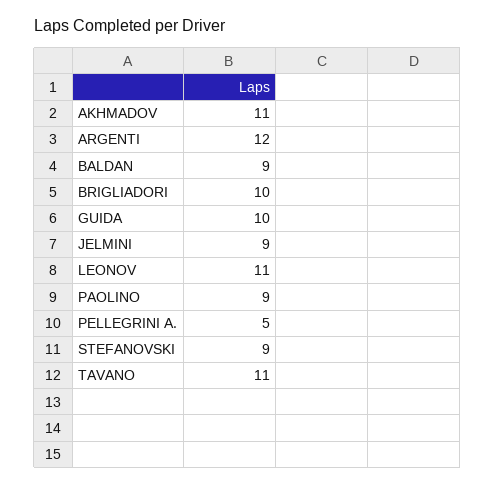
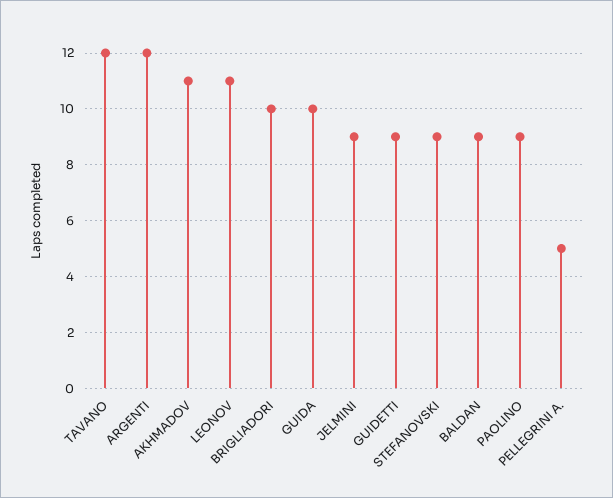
  {
    "AKHMADOV": 11,
    "ARGENTI": 12,
    "BALDAN": 9,
    "BRIGLIADORI": 10,
    "GUIDA": 10,
    "JELMINI": 9,
    "LEONOV": 11,
    "PAOLINO": 9,
    "PELLEGRINI A.": 5,
    "STEFANOVSKI": 9,
-   "TAVANO": 11
+   "TAVANO": 12,
+   "GUIDETTI": 9
  }

